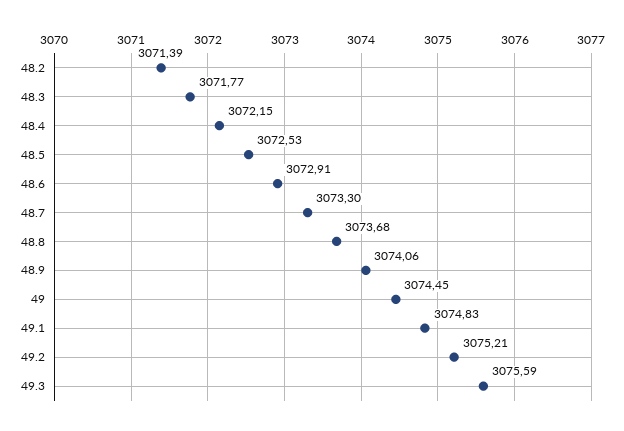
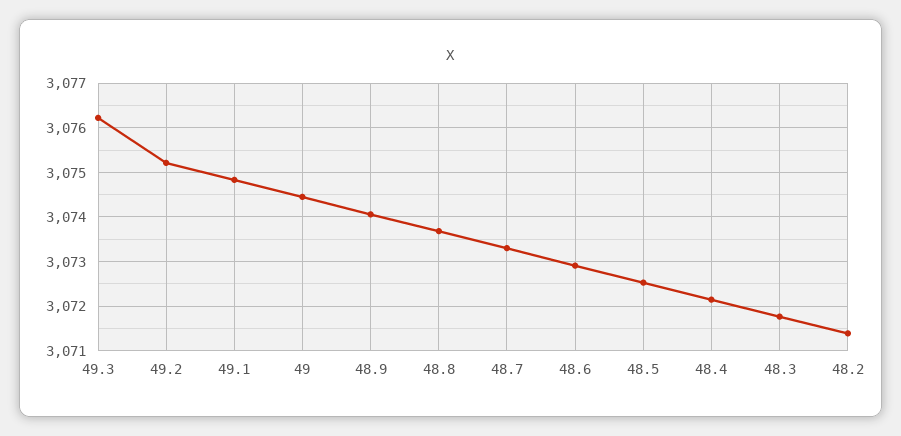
  {
    "48.2": 3071.39,
    "48.3": 3071.77,
    "48.4": 3072.15,
    "48.5": 3072.53,
    "48.6": 3072.91,
    "48.7": 3073.3,
    "48.8": 3073.68,
    "48.9": 3074.06,
    "49": 3074.45,
    "49.1": 3074.83,
    "49.2": 3075.21,
-   "49.3": 3075.59
+   "49.3": 3076.2
  }

